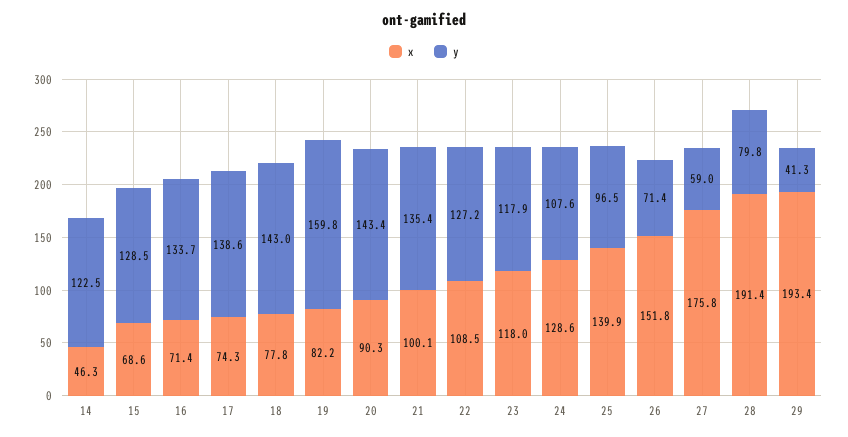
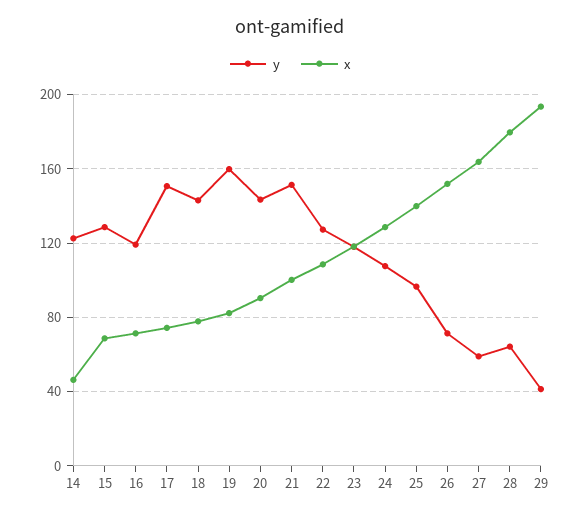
  {
    "x": {
      "14": 46.3,
      "15": 68.6,
      "16": 71.4,
      "17": 74.3,
      "18": 77.8,
      "19": 82.2,
      "20": 90.3,
      "21": 100.1,
      "22": 108.5,
      "23": 118,
      "24": 128.6,
      "25": 139.9,
      "26": 151.8,
-     "27": 175.8,
+     "27": 165,
-     "28": 191.4,
+     "28": 180,
      "29": 193.4
    },
    "y": {
      "14": 122.5,
      "15": 128.5,
-     "16": 133.7,
+     "16": 120,
-     "17": 138.6,
+     "17": 150,
      "18": 143,
      "19": 159.8,
      "20": 143.4,
-     "21": 135.4,
+     "21": 150,
      "22": 127.2,
      "23": 117.9,
      "24": 107.6,
      "25": 96.5,
      "26": 71.4,
      "27": 59,
-     "28": 79.8,
+     "28": 65,
      "29": 41.3
    }
  }

